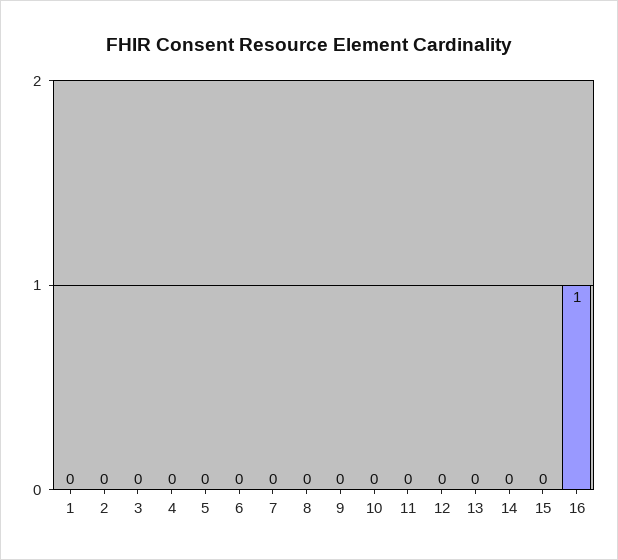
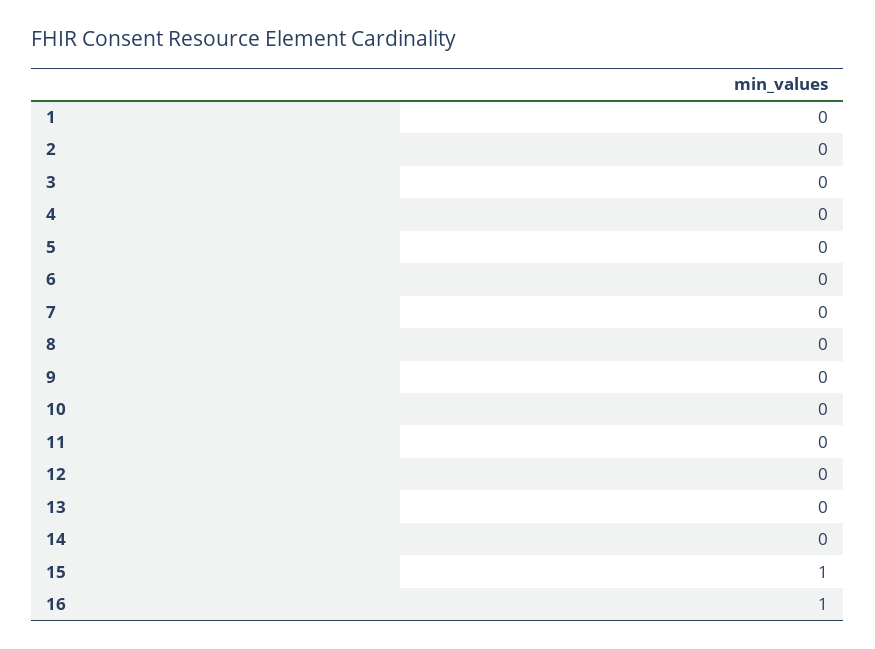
  {
    "1": 0,
    "2": 0,
    "3": 0,
    "4": 0,
    "5": 0,
    "6": 0,
    "7": 0,
    "8": 0,
    "9": 0,
    "10": 0,
    "11": 0,
    "12": 0,
    "13": 0,
    "14": 0,
-   "15": 0,
+   "15": 1,
    "16": 1
  }

